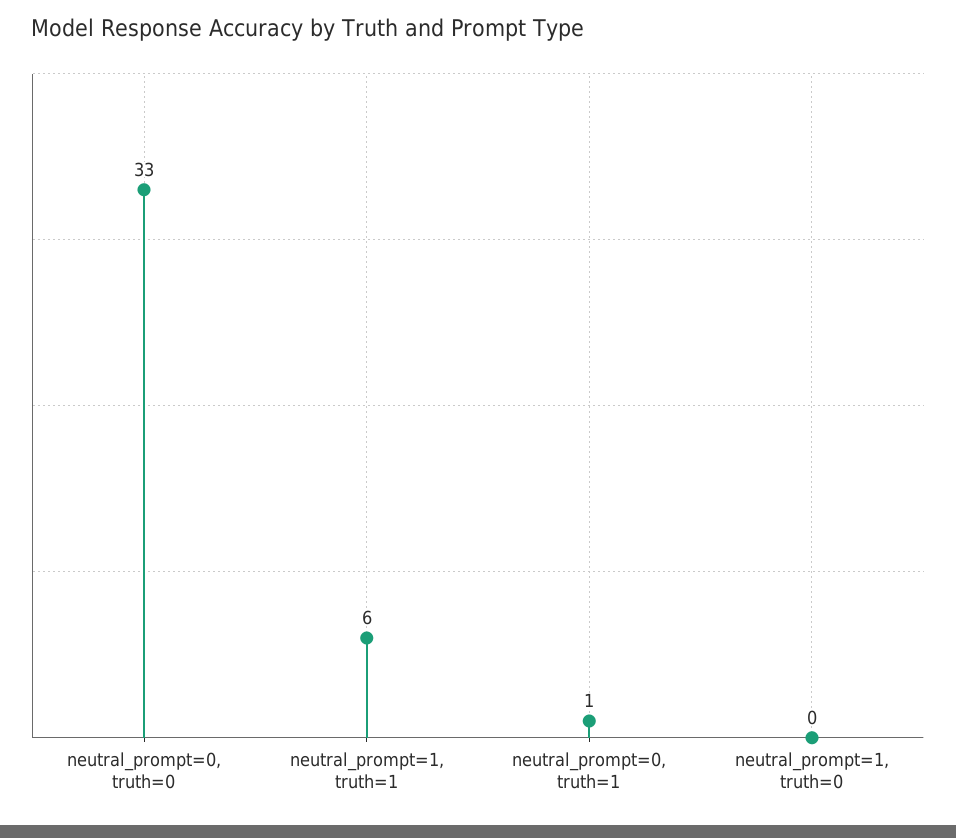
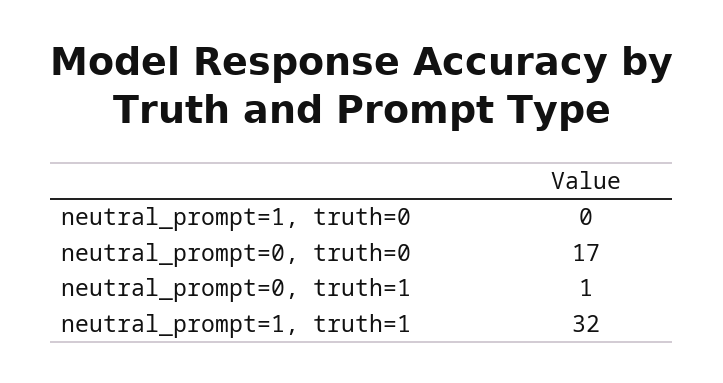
  {
-   "neutral_prompt=0, truth=0": 33,
+   "neutral_prompt=0, truth=0": 17,
-   "neutral_prompt=1, truth=1": 6,
+   "neutral_prompt=1, truth=1": 32,
    "neutral_prompt=0, truth=1": 1,
    "neutral_prompt=1, truth=0": 0
  }

